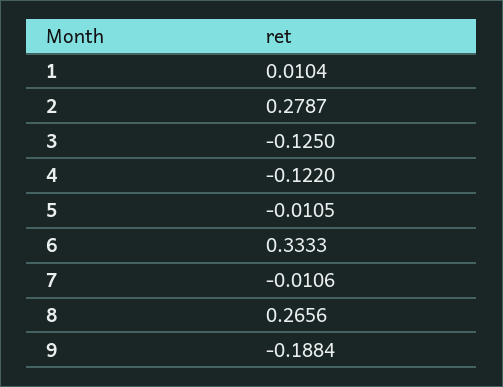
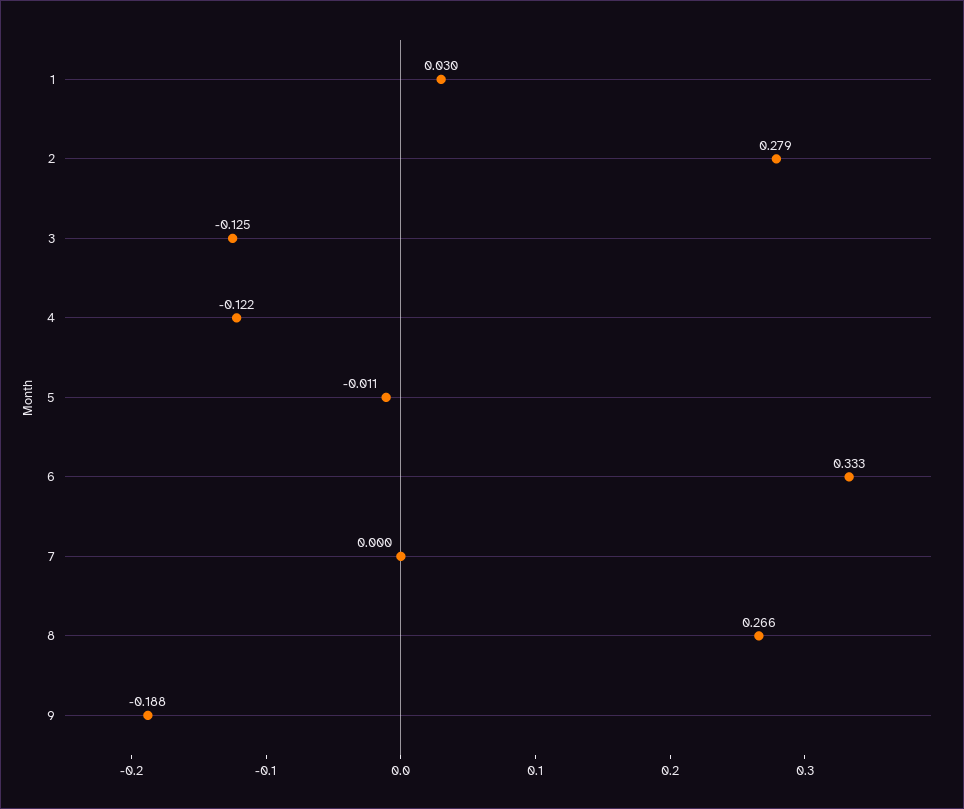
  {
-   "1": 0.0104,
+   "1": 0.03,
    "2": 0.2787,
    "3": -0.125,
    "4": -0.122,
    "5": -0.0105,
    "6": 0.3333,
-   "7": -0.0106,
+   "7": 0,
    "8": 0.2656,
    "9": -0.1884
  }

